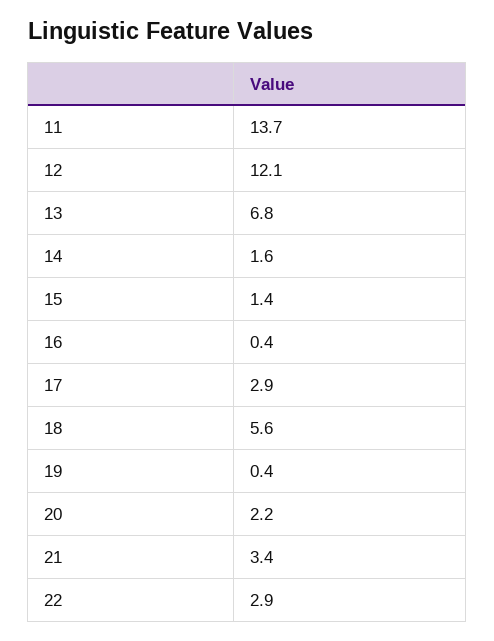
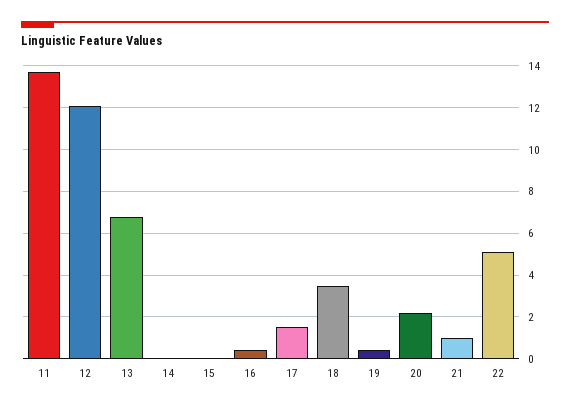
  {
    "11": 13.7,
    "12": 12.1,
    "13": 6.8,
-   "14": 1.6,
+   "14": 0,
-   "15": 1.4,
+   "15": 0,
    "16": 0.4,
-   "17": 2.9,
+   "17": 1.5,
-   "18": 5.6,
+   "18": 3.5,
    "19": 0.4,
    "20": 2.2,
-   "21": 3.4,
+   "21": 1,
-   "22": 2.9
+   "22": 5
  }

